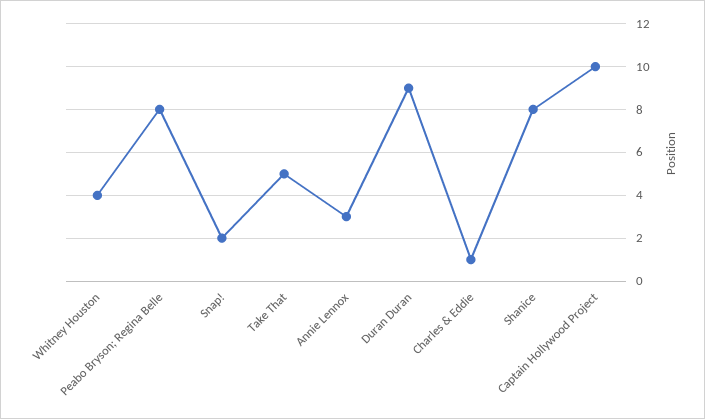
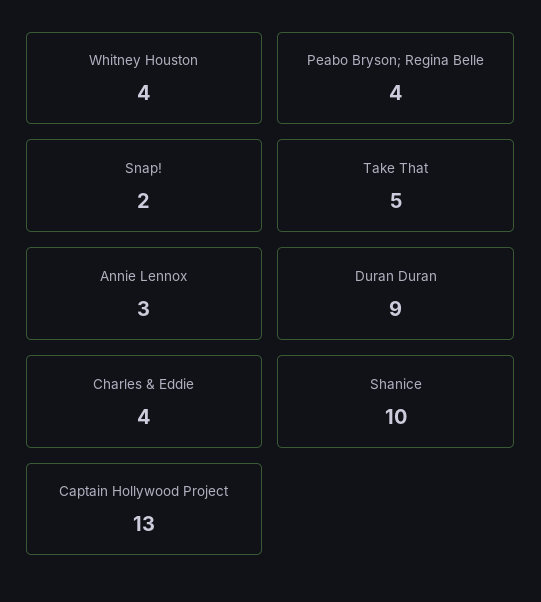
  {
    "Whitney Houston": 4,
-   "Peabo Bryson; Regina Belle": 8,
+   "Peabo Bryson; Regina Belle": 4,
    "Snap!": 2,
    "Take That": 5,
    "Annie Lennox": 3,
    "Duran Duran": 9,
-   "Charles & Eddie": 1,
+   "Charles & Eddie": 4,
-   "Shanice": 8,
+   "Shanice": 10,
-   "Captain Hollywood Project": 10
+   "Captain Hollywood Project": 13
  }

